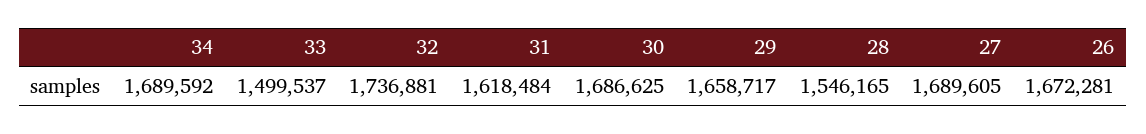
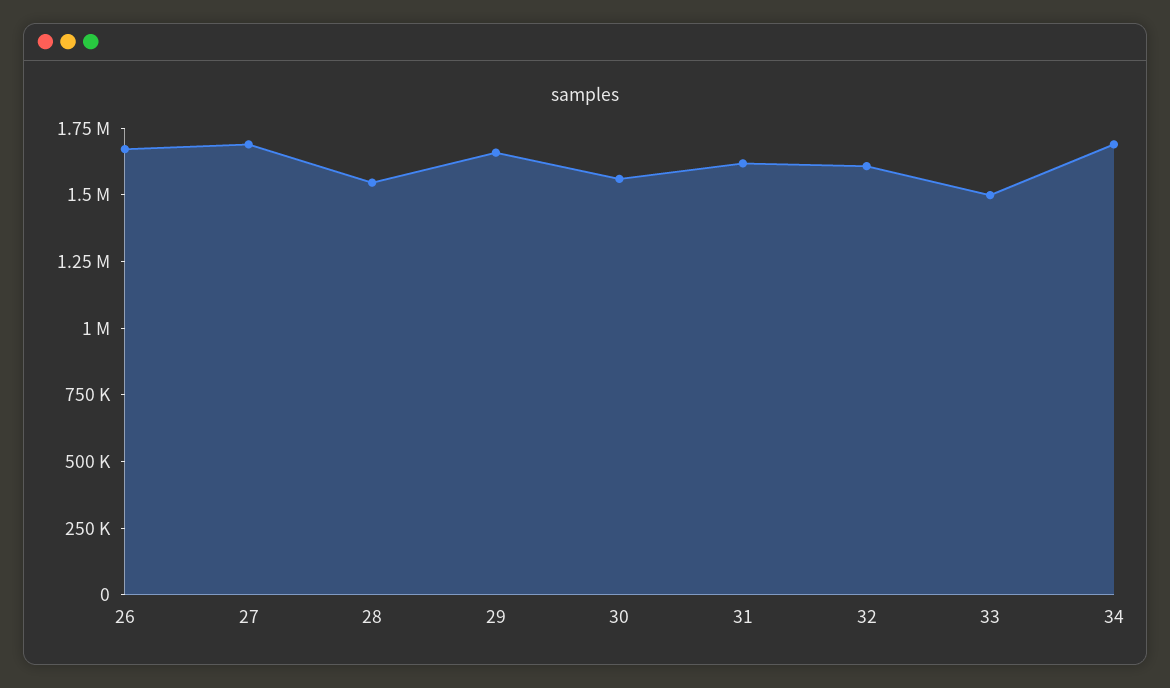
  {
    "34": 1689592,
    "33": 1499537,
-   "32": 1736881,
+   "32": 1600000,
    "31": 1618484,
-   "30": 1686625,
+   "30": 1550000,
    "29": 1658717,
    "28": 1546165,
    "27": 1689605,
    "26": 1672281
  }

